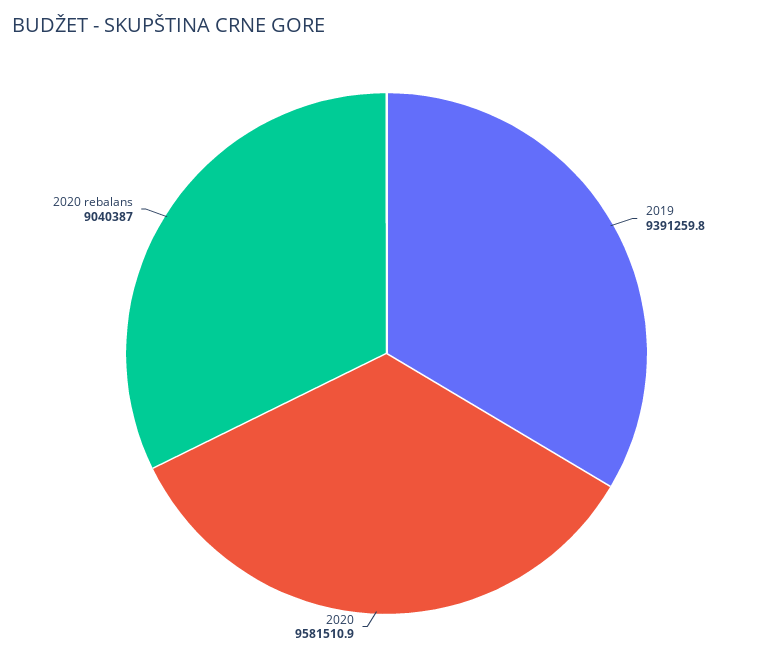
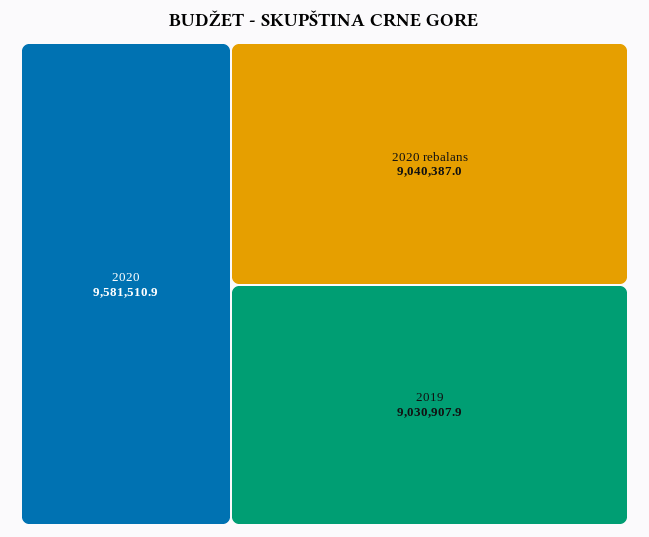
  {
-   "2019": 9391259.8,
+   "2019": 9030907.9,
    "2020": 9581510.9,
    "2020 rebalans": 9040387
  }

